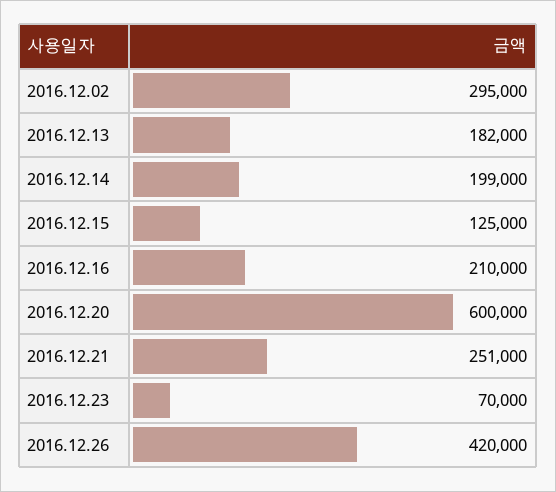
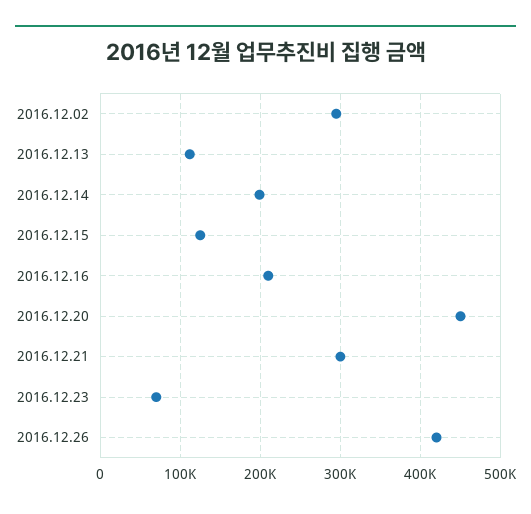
  {
    "2016.12.02": 295000,
-   "2016.12.13": 182000,
+   "2016.12.13": 110000,
    "2016.12.14": 199000,
    "2016.12.15": 125000,
    "2016.12.16": 210000,
-   "2016.12.20": 600000,
+   "2016.12.20": 450000,
-   "2016.12.21": 251000,
+   "2016.12.21": 300000,
    "2016.12.23": 70000,
    "2016.12.26": 420000
  }

